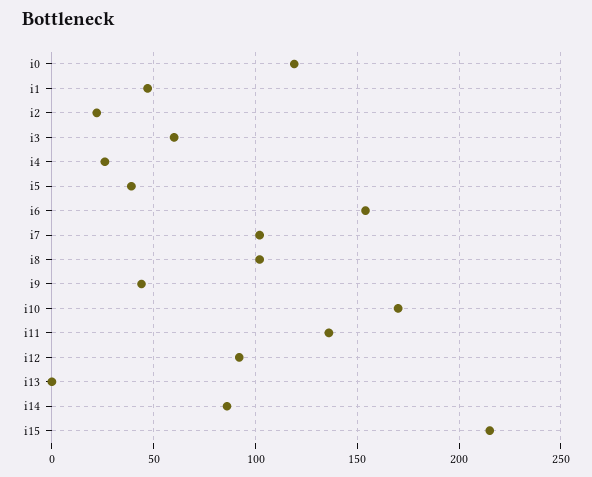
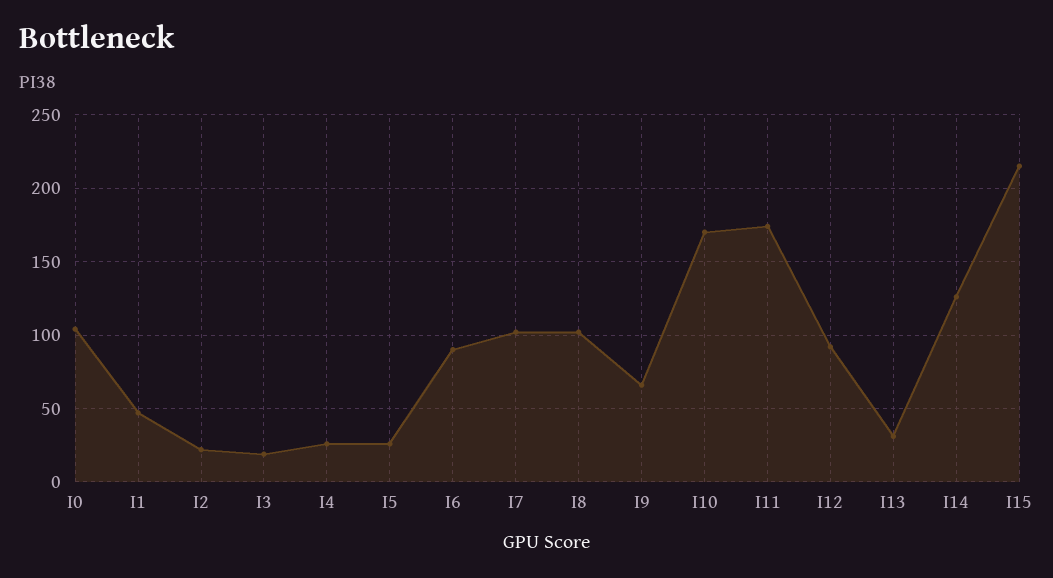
  {
-   "i0": 120,
+   "i0": 105,
    "i1": 45,
    "i2": 20,
-   "i3": 60,
+   "i3": 20,
    "i4": 25,
-   "i5": 40,
+   "i5": 25,
-   "i6": 155,
+   "i6": 90,
    "i7": 100,
    "i8": 100,
-   "i9": 45,
+   "i9": 65,
    "i10": 170,
-   "i11": 135,
+   "i11": 175,
    "i12": 90,
-   "i13": 0,
+   "i13": 30,
-   "i14": 85,
+   "i14": 125,
    "i15": 215
  }

